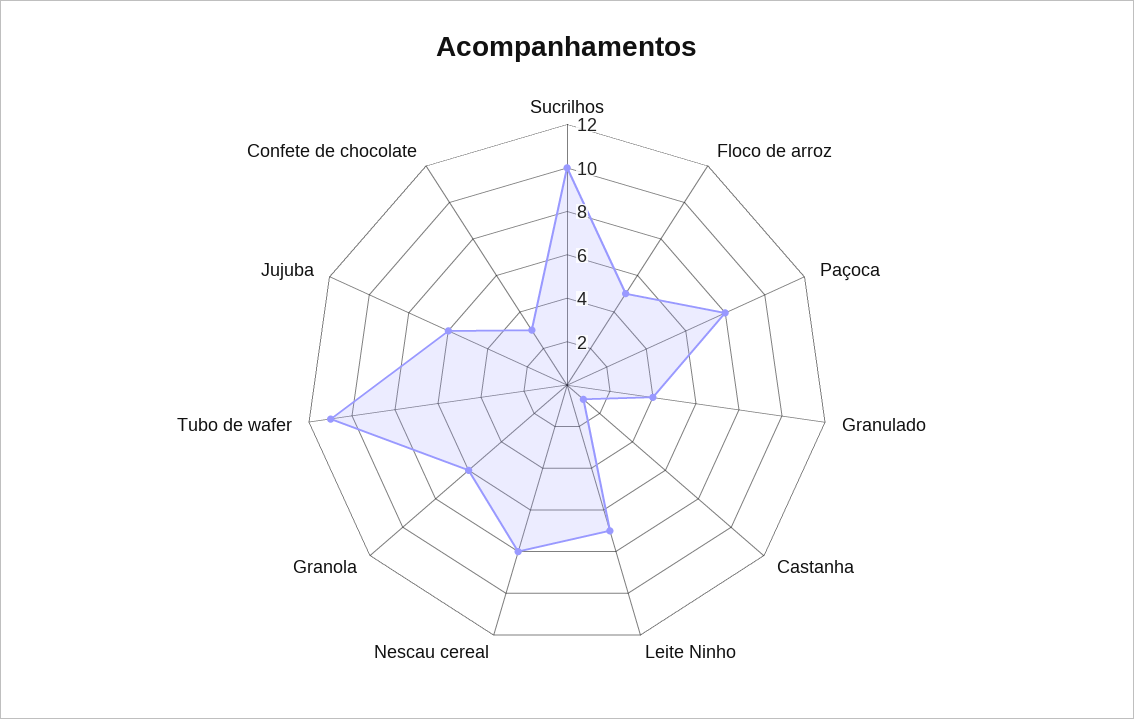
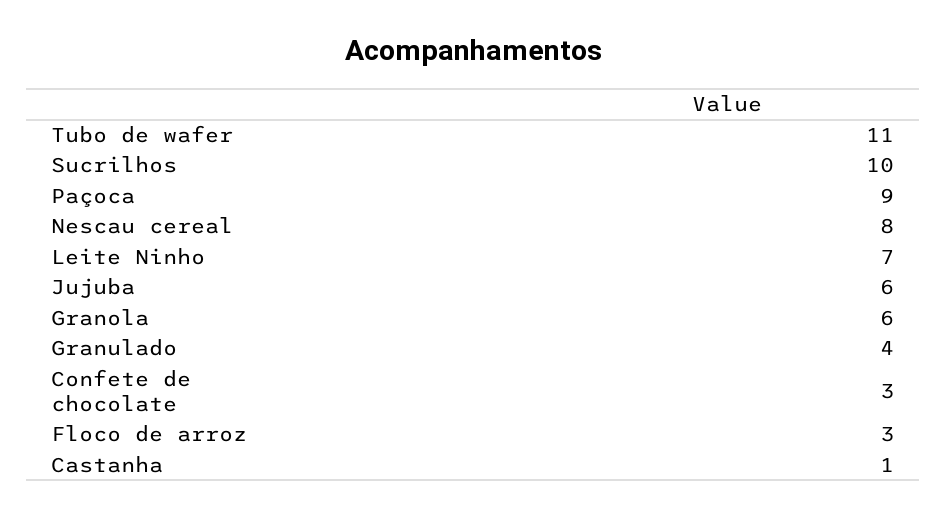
  {
    "Sucrilhos": 10,
-   "Floco de arroz": 5,
+   "Floco de arroz": 3,
-   "Paçoca": 8,
+   "Paçoca": 9,
    "Granulado": 4,
    "Castanha": 1,
    "Leite Ninho": 7,
    "Nescau cereal": 8,
    "Granola": 6,
    "Tubo de wafer": 11,
    "Jujuba": 6,
    "Confete de chocolate": 3
  }

